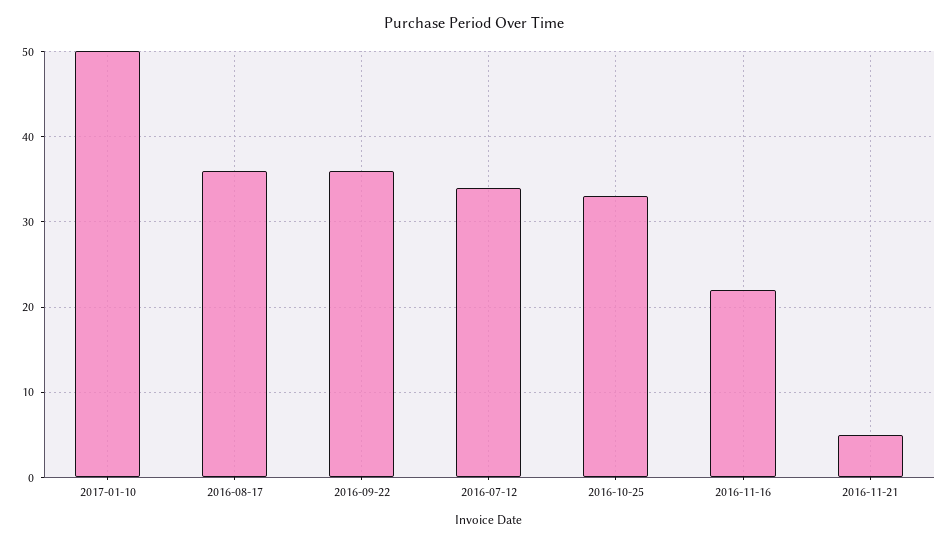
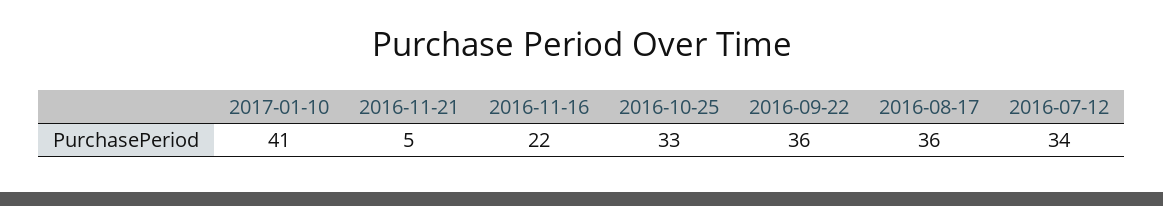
  {
-   "2017-01-10": 50,
+   "2017-01-10": 41,
    "2016-08-17": 36,
    "2016-09-22": 36,
    "2016-07-12": 34,
    "2016-10-25": 33,
    "2016-11-16": 22,
    "2016-11-21": 5
  }

